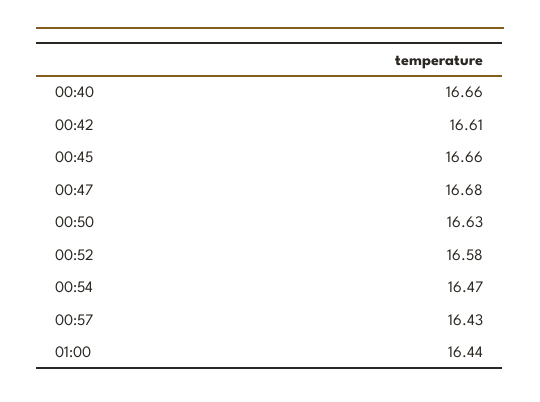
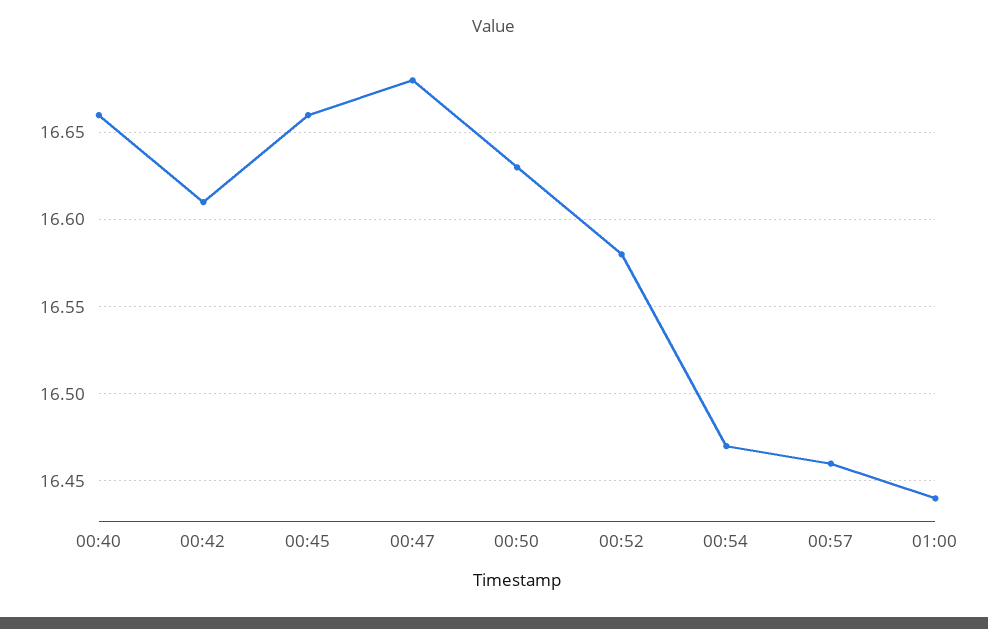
  {
    "00:40": 16.66,
    "00:42": 16.61,
    "00:45": 16.66,
    "00:47": 16.68,
    "00:50": 16.63,
    "00:52": 16.58,
    "00:54": 16.47,
-   "00:57": 16.43,
+   "00:57": 16.46,
    "01:00": 16.44
  }

